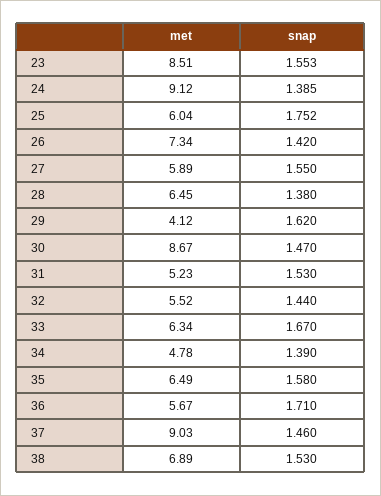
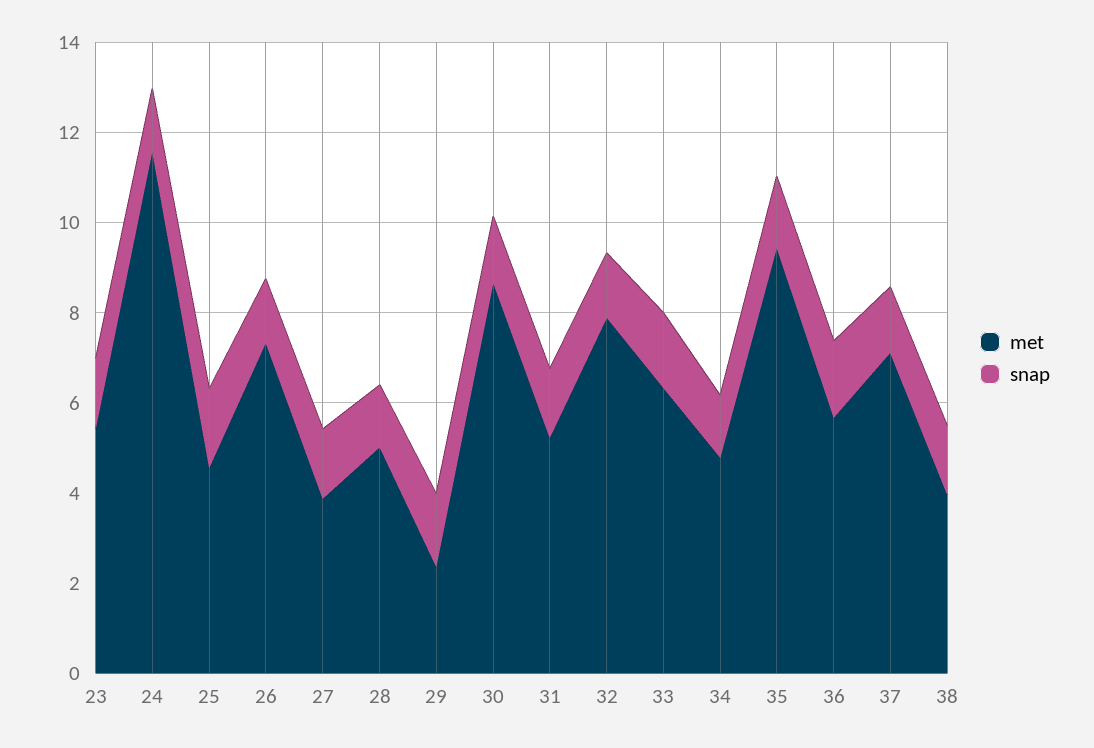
  {
    "met": {
-     "23": 8.51,
+     "23": 5.5,
-     "24": 9.12,
+     "24": 11.5,
-     "25": 6.04,
+     "25": 4.5,
      "26": 7.34,
-     "27": 5.89,
+     "27": 4,
-     "28": 6.45,
+     "28": 5,
-     "29": 4.12,
+     "29": 2.5,
      "30": 8.67,
      "31": 5.23,
-     "32": 5.52,
+     "32": 8,
      "33": 6.34,
      "34": 4.78,
-     "35": 6.49,
+     "35": 9.5,
      "36": 5.67,
-     "37": 9.03,
+     "37": 7,
-     "38": 6.89
+     "38": 4
    },
    "snap": {
      "23": 1.553,
      "24": 1.385,
      "25": 1.752,
      "26": 1.42,
      "27": 1.55,
      "28": 1.38,
      "29": 1.62,
      "30": 1.47,
      "31": 1.53,
      "32": 1.44,
      "33": 1.67,
      "34": 1.39,
      "35": 1.58,
      "36": 1.71,
      "37": 1.46,
      "38": 1.53
    }
  }

